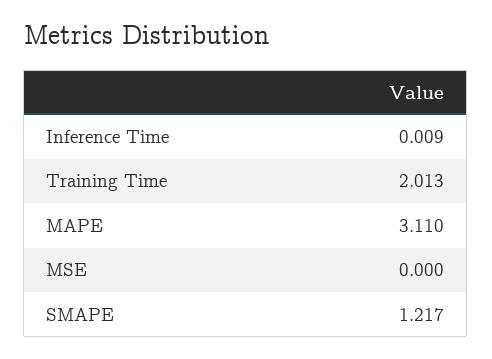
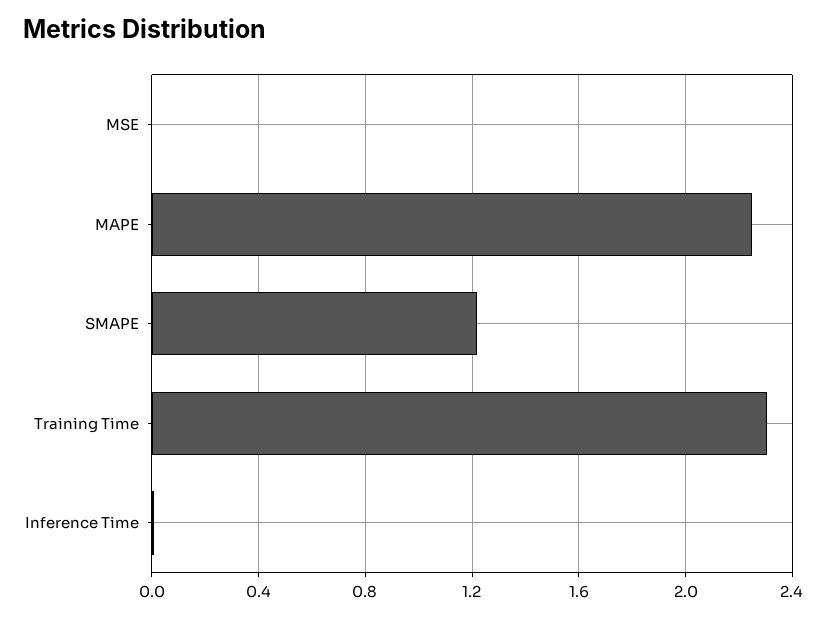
  {
    "Inference Time": 0.009,
-   "Training Time": 2.013,
+   "Training Time": 2.3,
-   "MAPE": 3.11,
+   "MAPE": 2.25,
    "MSE": 0,
    "SMAPE": 1.217
  }

